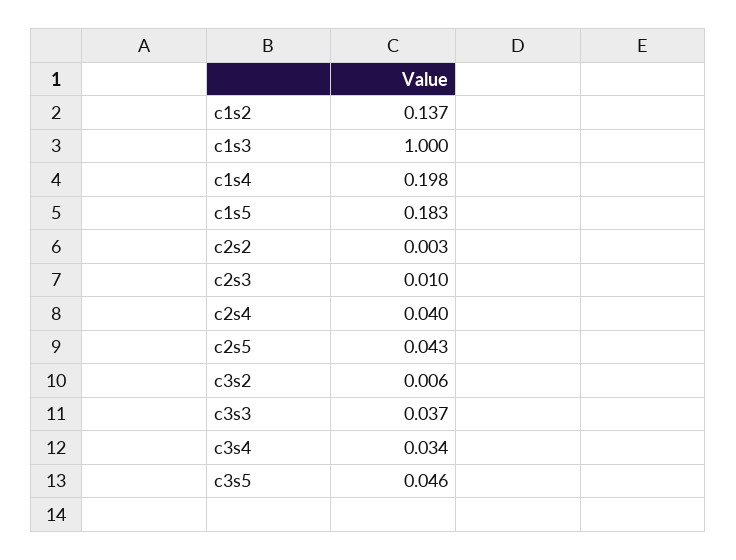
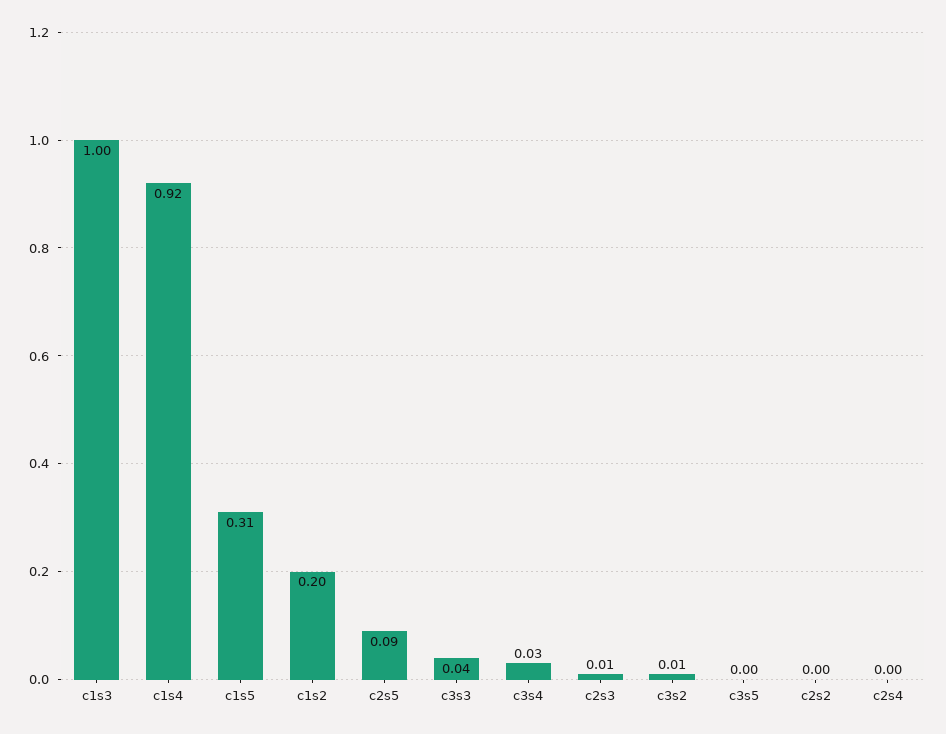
  {
-   "c1s2": 0.137,
+   "c1s2": 0.2,
    "c1s3": 1,
-   "c1s4": 0.198,
+   "c1s4": 0.92,
-   "c1s5": 0.183,
+   "c1s5": 0.31,
    "c2s2": 0.003,
    "c2s3": 0.01,
-   "c2s4": 0.04,
+   "c2s4": 0,
-   "c2s5": 0.043,
+   "c2s5": 0.09,
    "c3s2": 0.006,
    "c3s3": 0.037,
    "c3s4": 0.034,
-   "c3s5": 0.046
+   "c3s5": 0
  }

